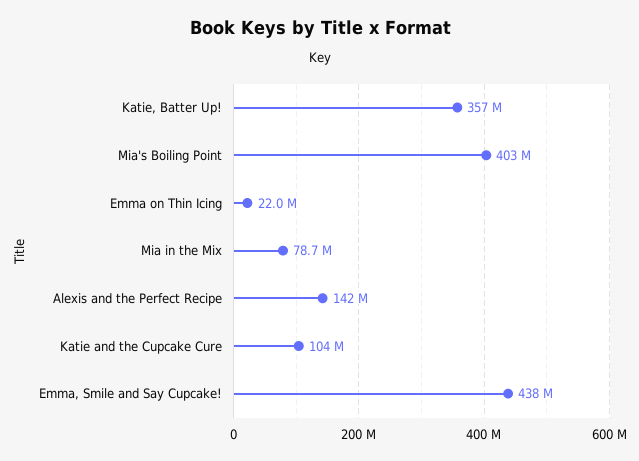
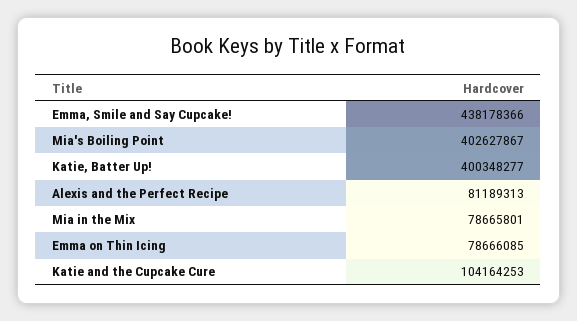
  {
-   "Katie, Batter Up!": 357000000,
+   "Katie, Batter Up!": 400348277,
    "Mia's Boiling Point": 402627867,
-   "Emma on Thin Icing": 22000000,
+   "Emma on Thin Icing": 78666085,
    "Mia in the Mix": 78665801,
-   "Alexis and the Perfect Recipe": 142000000,
+   "Alexis and the Perfect Recipe": 81189313,
    "Katie and the Cupcake Cure": 104164253,
    "Emma, Smile and Say Cupcake!": 438178366
  }

